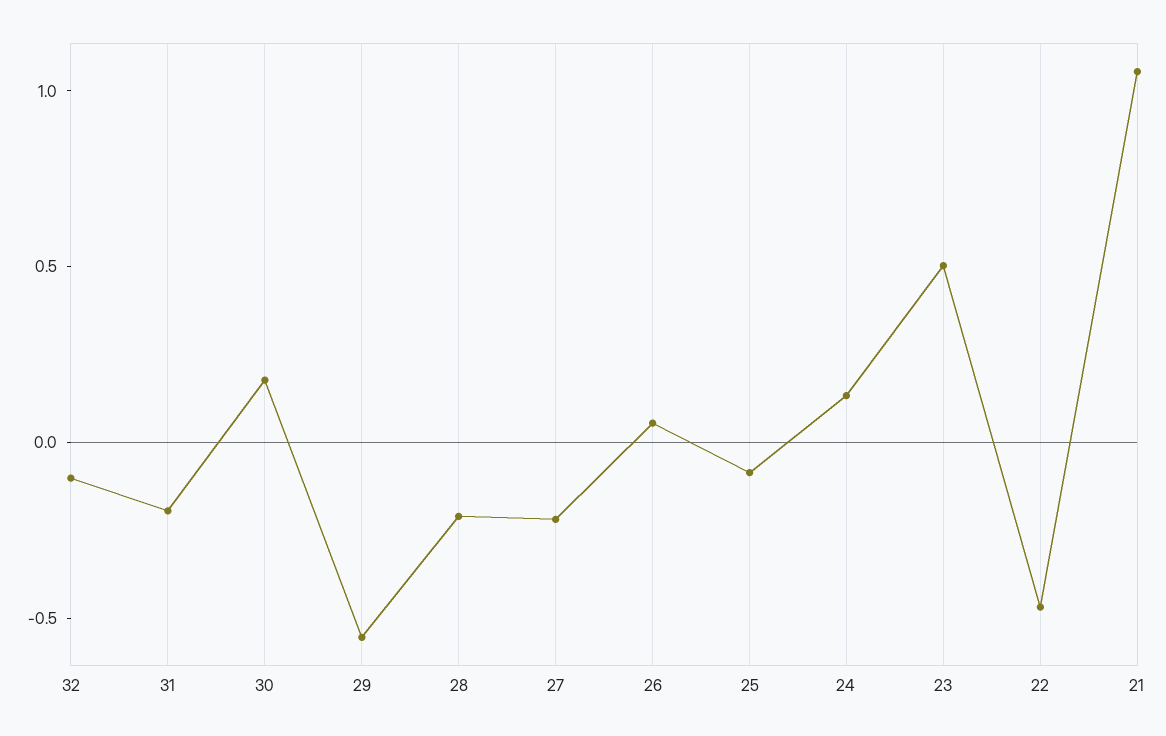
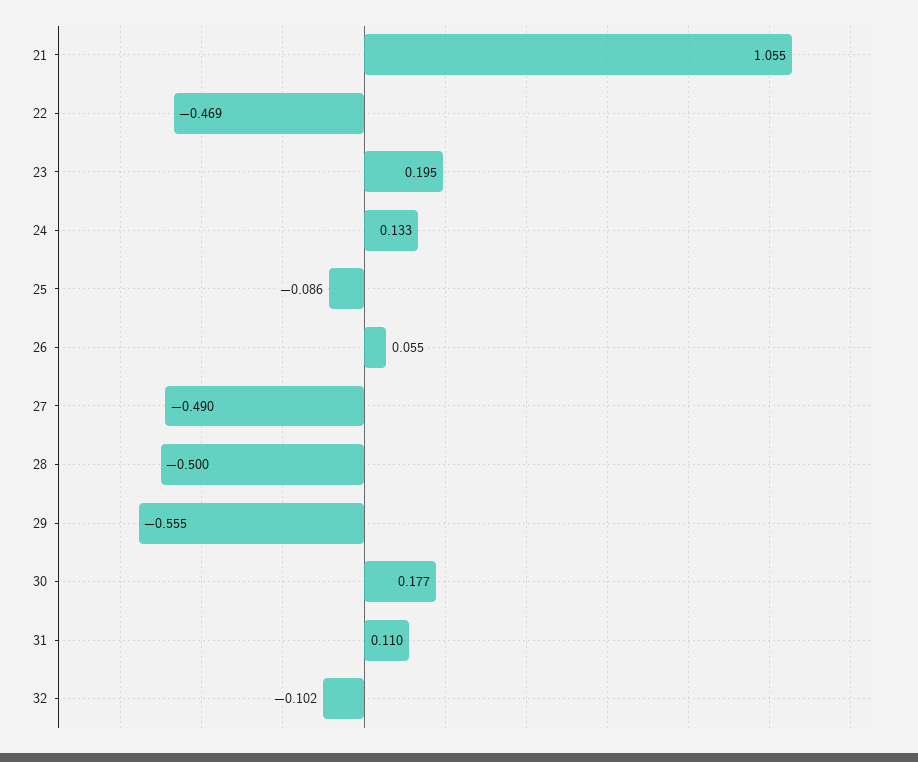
  {
    "32": -0.102,
-   "31": -0.2,
+   "31": 0.11,
    "30": 0.177,
    "29": -0.555,
-   "28": -0.2,
+   "28": -0.5,
-   "27": -0.2,
+   "27": -0.49,
    "26": 0.055,
    "25": -0.086,
    "24": 0.133,
-   "23": 0.5,
+   "23": 0.195,
    "22": -0.469,
    "21": 1.055
  }

